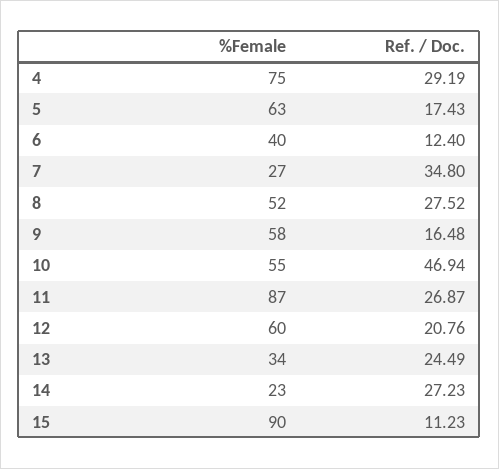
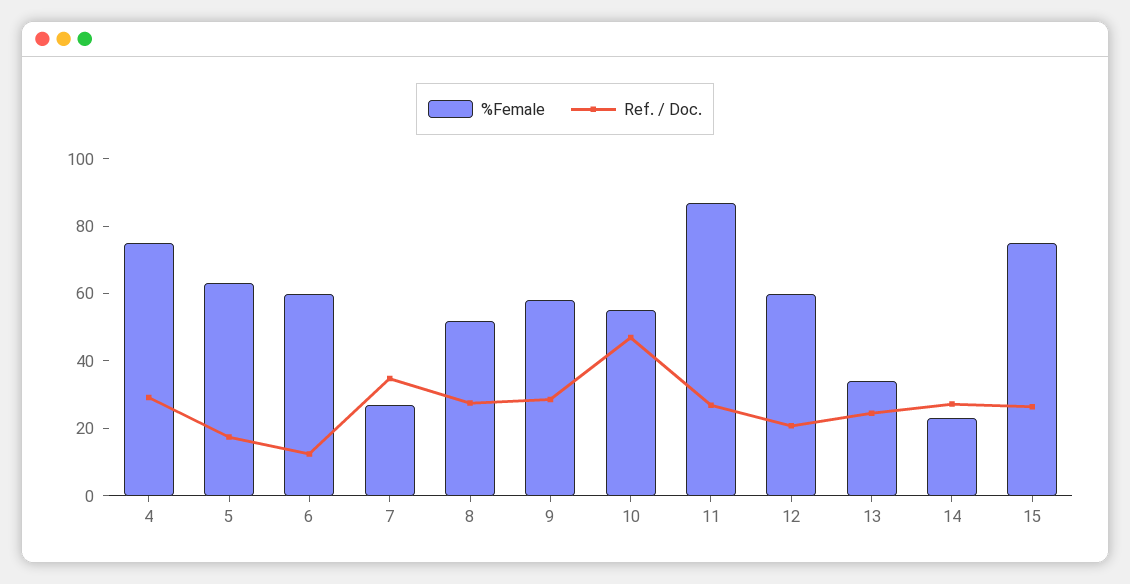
  {
    "%Female": {
      "4": 75,
      "5": 63,
-     "6": 40,
+     "6": 60,
      "7": 27,
      "8": 52,
      "9": 58,
      "10": 55,
      "11": 87,
      "12": 60,
      "13": 34,
      "14": 23,
-     "15": 90
+     "15": 75
    },
    "Ref. / Doc.": {
      "4": 29.19,
      "5": 17.43,
      "6": 12.4,
      "7": 34.8,
      "8": 27.52,
-     "9": 16.48,
+     "9": 30,
      "10": 46.94,
      "11": 26.87,
      "12": 20.76,
      "13": 24.49,
      "14": 27.23,
-     "15": 11.23
+     "15": 25
    }
  }

